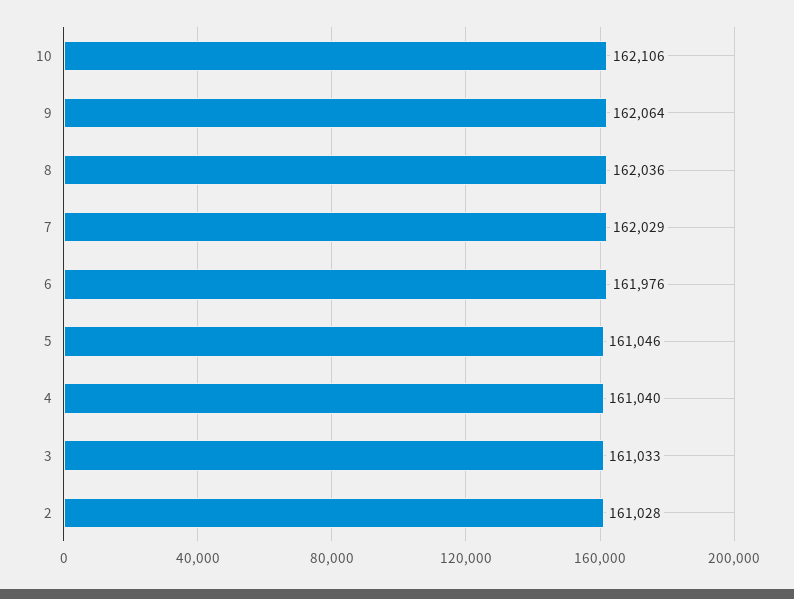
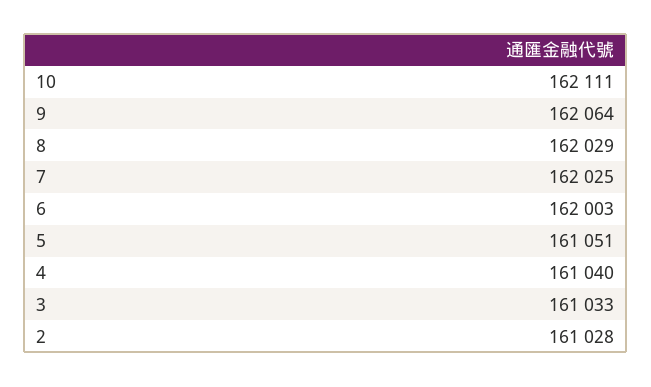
  {
-   "10": 162106,
+   "10": 162111,
    "9": 162064,
-   "8": 162036,
+   "8": 162029,
-   "7": 162029,
+   "7": 162025,
-   "6": 161976,
+   "6": 162003,
-   "5": 161046,
+   "5": 161051,
    "4": 161040,
    "3": 161033,
    "2": 161028
  }

